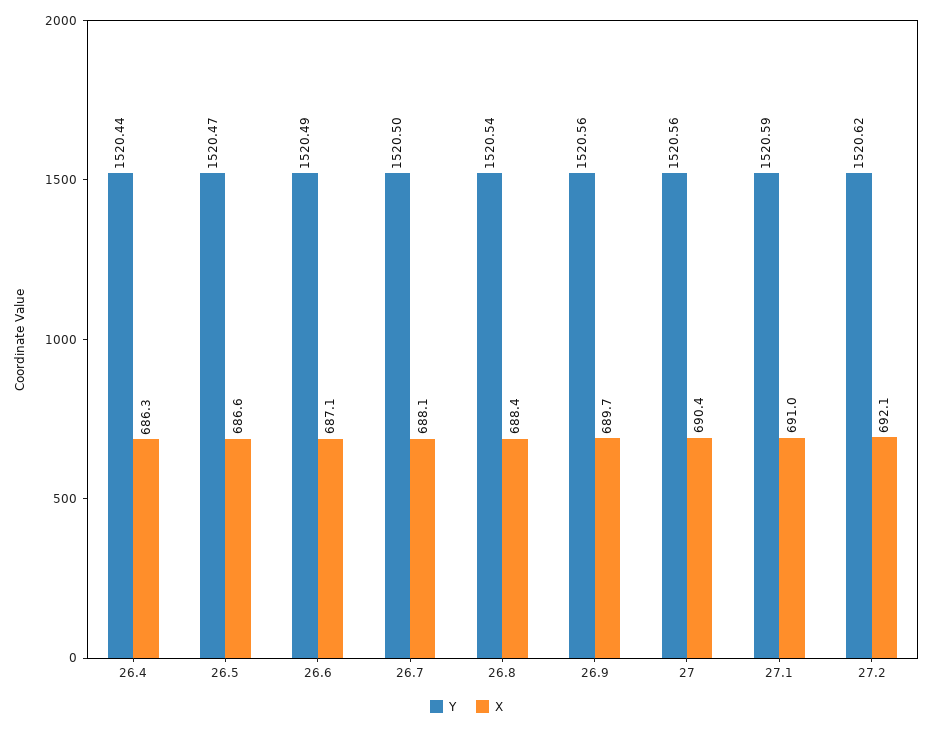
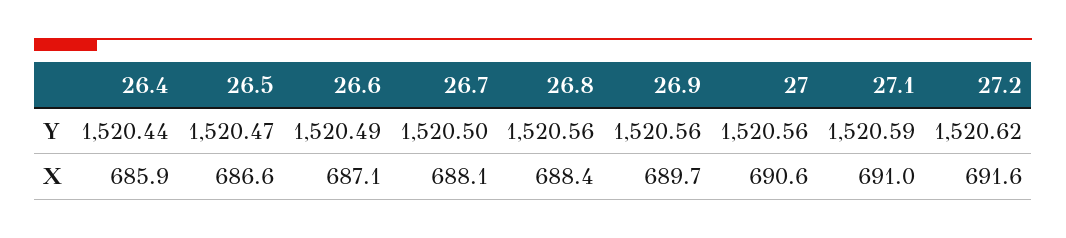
  {
    "Y": {
      "26.4": 1520.44,
      "26.5": 1520.47,
      "26.6": 1520.49,
      "26.7": 1520.5,
-     "26.8": 1520.54,
+     "26.8": 1520.56,
      "26.9": 1520.56,
      "27": 1520.56,
      "27.1": 1520.59,
      "27.2": 1520.62
    },
    "X": {
-     "26.4": 686.3,
+     "26.4": 685.9,
      "26.5": 686.6,
      "26.6": 687.1,
      "26.7": 688.1,
      "26.8": 688.4,
      "26.9": 689.7,
-     "27": 690.4,
+     "27": 690.6,
      "27.1": 691,
-     "27.2": 692.1
+     "27.2": 691.6
    }
  }

